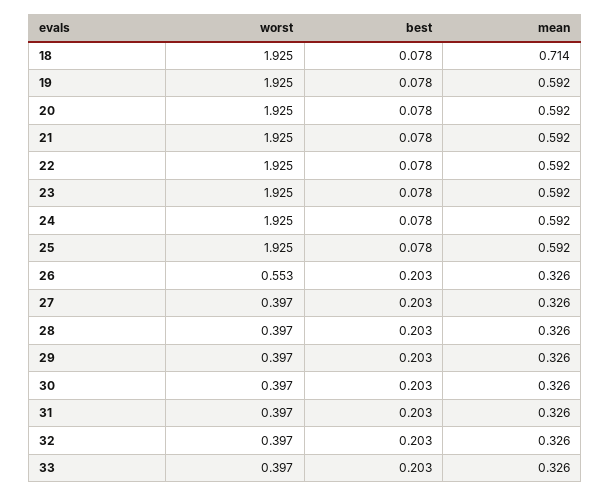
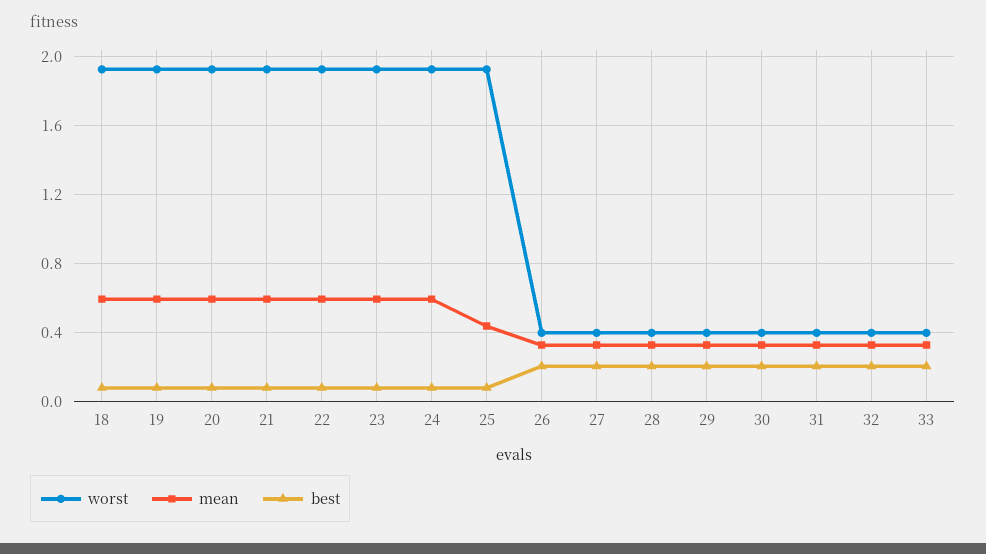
  {
    "worst": {
      "18": 1.925,
      "19": 1.925,
      "20": 1.925,
      "21": 1.925,
      "22": 1.925,
      "23": 1.925,
      "24": 1.925,
      "25": 1.925,
-     "26": 0.553,
+     "26": 0.4,
      "27": 0.397,
      "28": 0.397,
      "29": 0.397,
      "30": 0.397,
      "31": 0.397,
      "32": 0.397,
      "33": 0.397
    },
    "best": {
      "18": 0.078,
      "19": 0.078,
      "20": 0.078,
      "21": 0.078,
      "22": 0.078,
      "23": 0.078,
      "24": 0.078,
      "25": 0.078,
      "26": 0.203,
      "27": 0.203,
      "28": 0.203,
      "29": 0.203,
      "30": 0.203,
      "31": 0.203,
      "32": 0.203,
      "33": 0.203
    },
    "mean": {
-     "18": 0.714,
+     "18": 0.6,
      "19": 0.592,
      "20": 0.592,
      "21": 0.592,
      "22": 0.592,
      "23": 0.592,
      "24": 0.592,
-     "25": 0.592,
+     "25": 0.45,
      "26": 0.326,
      "27": 0.326,
      "28": 0.326,
      "29": 0.326,
      "30": 0.326,
      "31": 0.326,
      "32": 0.326,
      "33": 0.326
    }
  }

